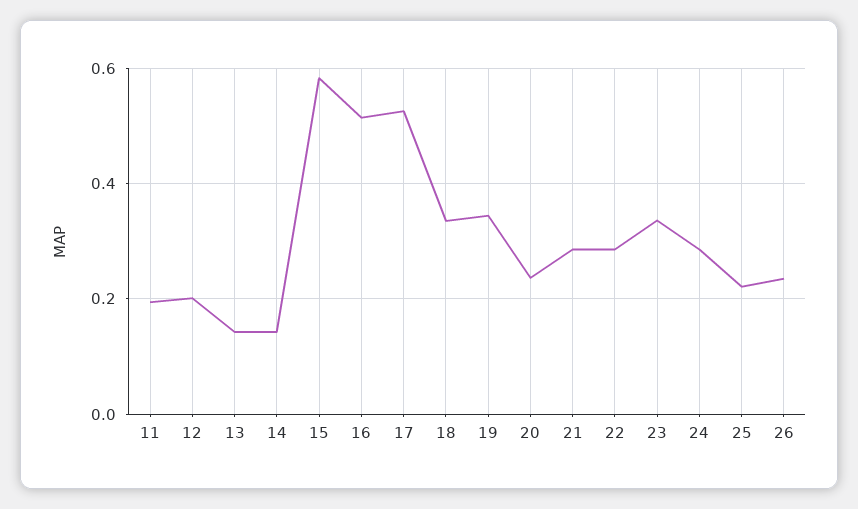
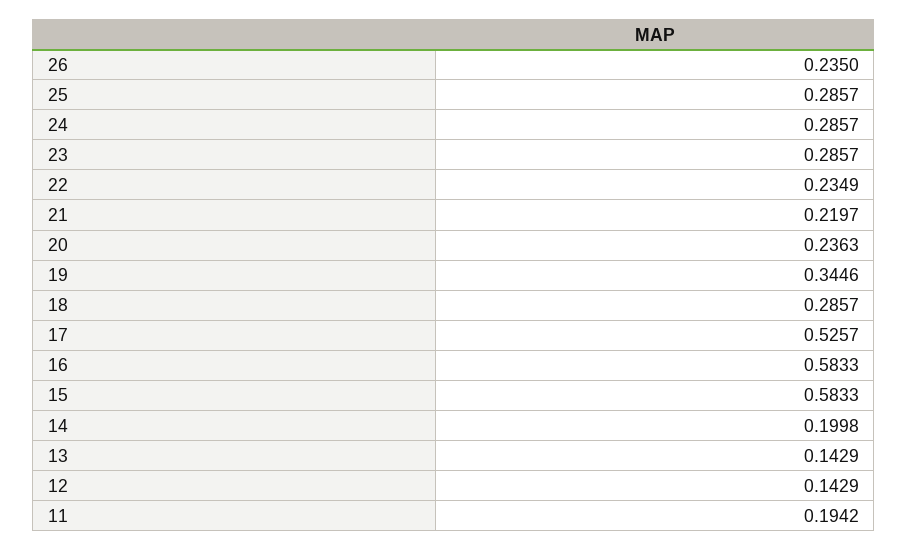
  {
    "11": 0.1942,
-   "12": 0.2,
+   "12": 0.1429,
    "13": 0.1429,
-   "14": 0.14,
+   "14": 0.1998,
    "15": 0.5833,
-   "16": 0.52,
+   "16": 0.5833,
    "17": 0.5257,
-   "18": 0.34,
+   "18": 0.2857,
    "19": 0.3446,
    "20": 0.2363,
-   "21": 0.28,
+   "21": 0.2197,
-   "22": 0.28,
+   "22": 0.2349,
-   "23": 0.34,
+   "23": 0.2857,
    "24": 0.2857,
-   "25": 0.22,
+   "25": 0.2857,
    "26": 0.235
  }

